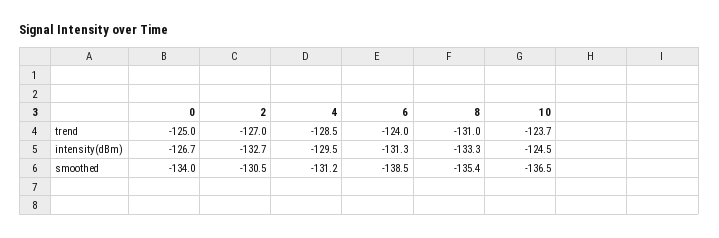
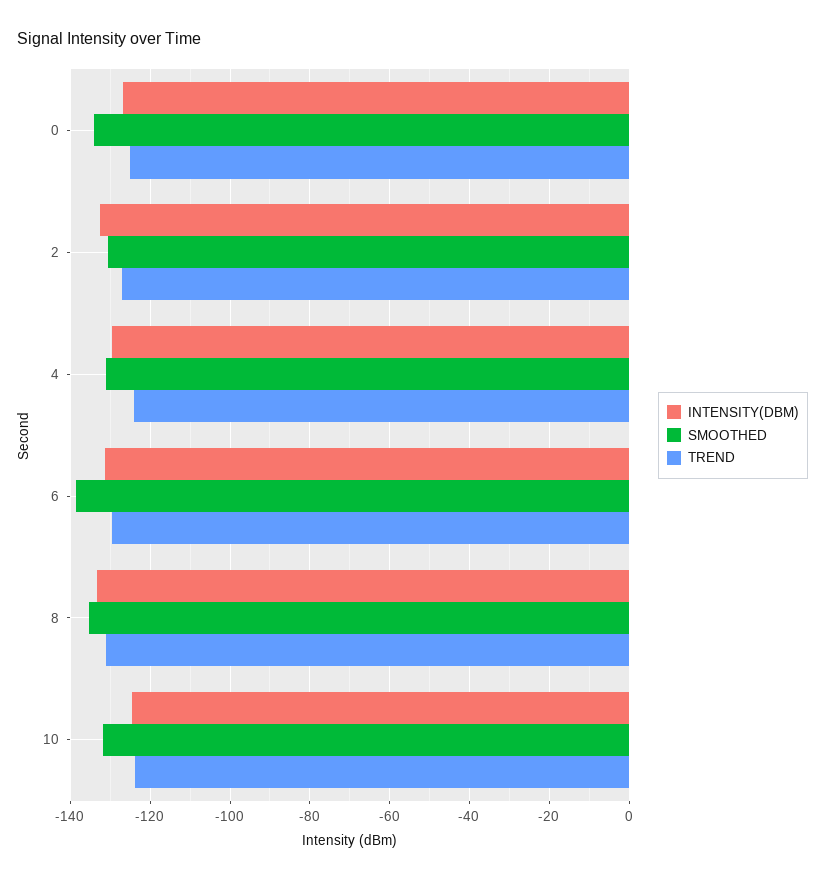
  {
    "trend": {
      "0": -125,
      "2": -127,
-     "4": -128.5,
+     "4": -124,
-     "6": -124,
+     "6": -130,
      "8": -131,
      "10": -123.7
    },
    "intensity(dBm)": {
      "0": -126.7,
      "2": -132.7,
      "4": -129.5,
      "6": -131.3,
      "8": -133.3,
      "10": -124.5
    },
    "smoothed": {
      "0": -134,
      "2": -130.5,
      "4": -131.2,
      "6": -138.5,
      "8": -135.4,
-     "10": -136.5
+     "10": -132
    }
  }

